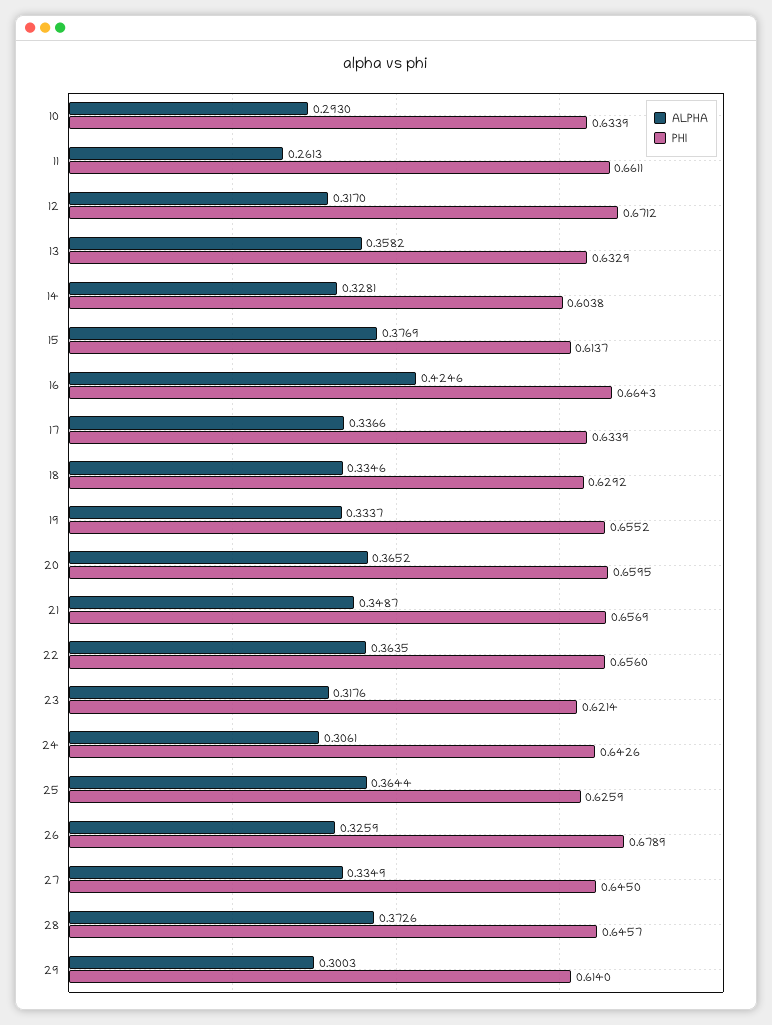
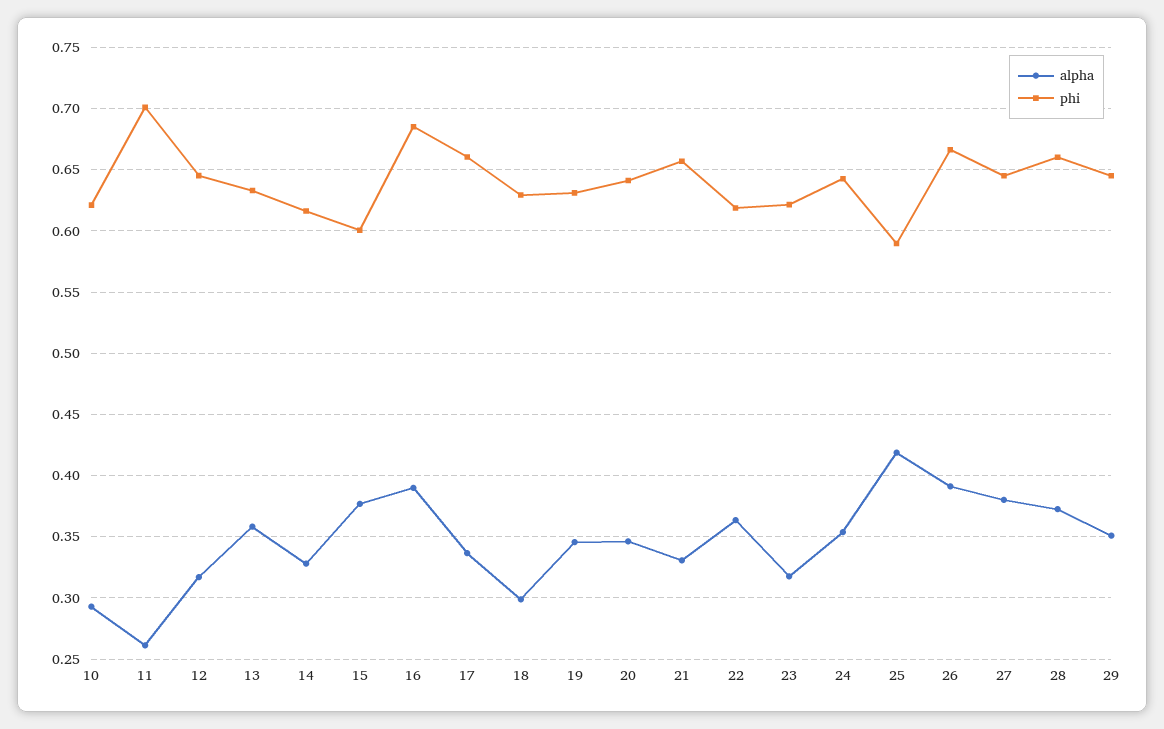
  {
    "ALPHA": {
      "10": 0.293,
      "11": 0.2613,
      "12": 0.317,
      "13": 0.3582,
      "14": 0.3281,
      "15": 0.3769,
-     "16": 0.4246,
+     "16": 0.39,
      "17": 0.3366,
-     "18": 0.3346,
+     "18": 0.3,
-     "19": 0.3337,
+     "19": 0.345,
-     "20": 0.3652,
+     "20": 0.345,
-     "21": 0.3487,
+     "21": 0.33,
      "22": 0.3635,
      "23": 0.3176,
-     "24": 0.3061,
+     "24": 0.355,
-     "25": 0.3644,
+     "25": 0.42,
-     "26": 0.3259,
+     "26": 0.39,
-     "27": 0.3349,
+     "27": 0.38,
      "28": 0.3726,
-     "29": 0.3003
+     "29": 0.35
    },
    "PHI": {
-     "10": 0.6339,
+     "10": 0.62,
-     "11": 0.6611,
+     "11": 0.7,
-     "12": 0.6712,
+     "12": 0.645,
      "13": 0.6329,
-     "14": 0.6038,
+     "14": 0.615,
-     "15": 0.6137,
+     "15": 0.6,
-     "16": 0.6643,
+     "16": 0.685,
-     "17": 0.6339,
+     "17": 0.66,
      "18": 0.6292,
-     "19": 0.6552,
+     "19": 0.63,
-     "20": 0.6595,
+     "20": 0.64,
      "21": 0.6569,
-     "22": 0.656,
+     "22": 0.62,
      "23": 0.6214,
      "24": 0.6426,
-     "25": 0.6259,
+     "25": 0.59,
-     "26": 0.6789,
+     "26": 0.665,
      "27": 0.645,
-     "28": 0.6457,
+     "28": 0.66,
-     "29": 0.614
+     "29": 0.645
    }
  }

